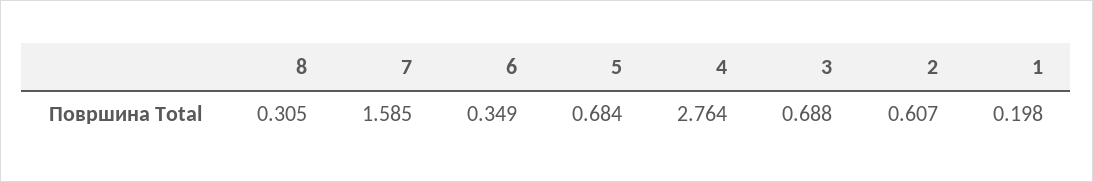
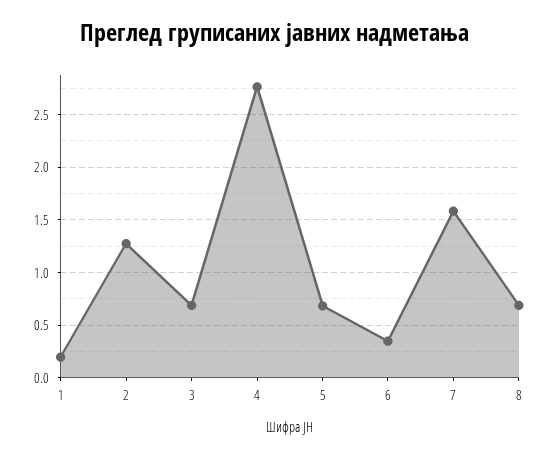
  {
-   "8": 0.305,
+   "8": 0.7,
    "7": 1.585,
    "6": 0.349,
    "5": 0.684,
    "4": 2.764,
    "3": 0.688,
-   "2": 0.607,
+   "2": 1.3,
    "1": 0.198
  }

